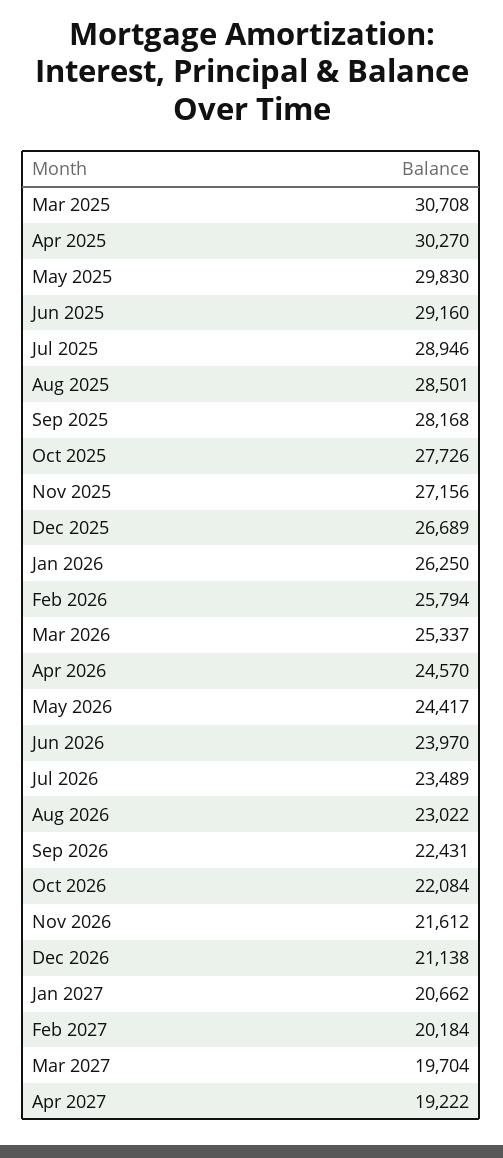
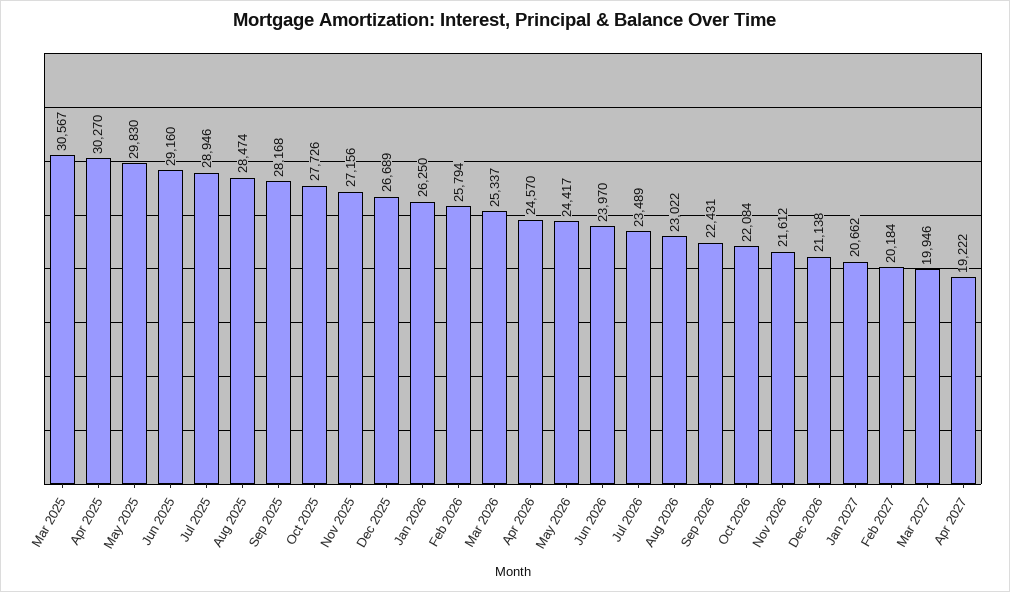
  {
-   "Mar 2025": 30708,
+   "Mar 2025": 30567,
    "Apr 2025": 30270,
    "May 2025": 29830,
    "Jun 2025": 29160,
    "Jul 2025": 28946,
-   "Aug 2025": 28501,
+   "Aug 2025": 28474,
    "Sep 2025": 28168,
    "Oct 2025": 27726,
    "Nov 2025": 27156,
    "Dec 2025": 26689,
    "Jan 2026": 26250,
    "Feb 2026": 25794,
    "Mar 2026": 25337,
    "Apr 2026": 24570,
    "May 2026": 24417,
    "Jun 2026": 23970,
    "Jul 2026": 23489,
    "Aug 2026": 23022,
    "Sep 2026": 22431,
    "Oct 2026": 22084,
    "Nov 2026": 21612,
    "Dec 2026": 21138,
    "Jan 2027": 20662,
    "Feb 2027": 20184,
-   "Mar 2027": 19704,
+   "Mar 2027": 19946,
    "Apr 2027": 19222
  }

